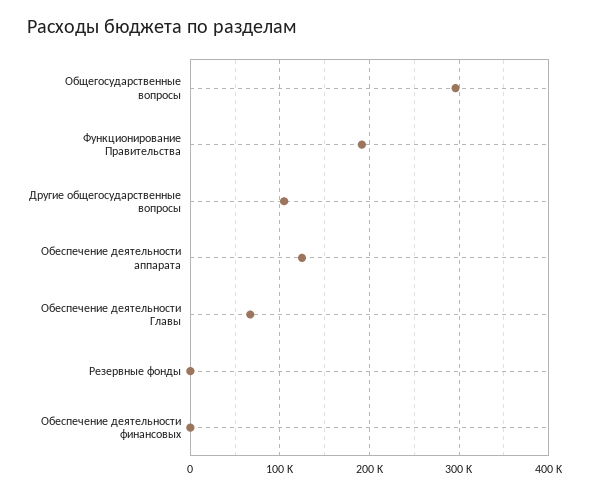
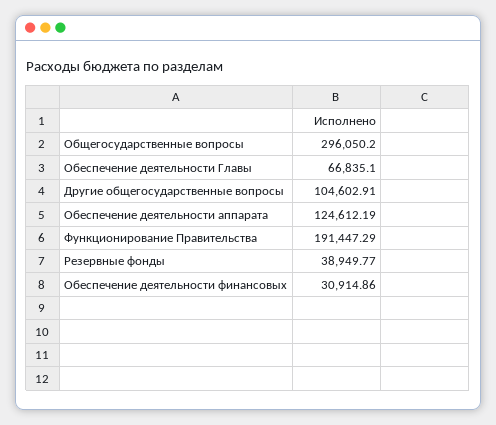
  {
    "Общегосударственные вопросы": 296050.2,
    "Функционирование Правительства": 191447.29,
    "Другие общегосударственные вопросы": 104602.91,
    "Обеспечение деятельности аппарата": 124612.19,
    "Обеспечение деятельности Главы": 66835.1,
-   "Резервные фонды": 0,
+   "Резервные фонды": 38949.77,
-   "Обеспечение деятельности финансовых": 0
+   "Обеспечение деятельности финансовых": 30914.86
  }

